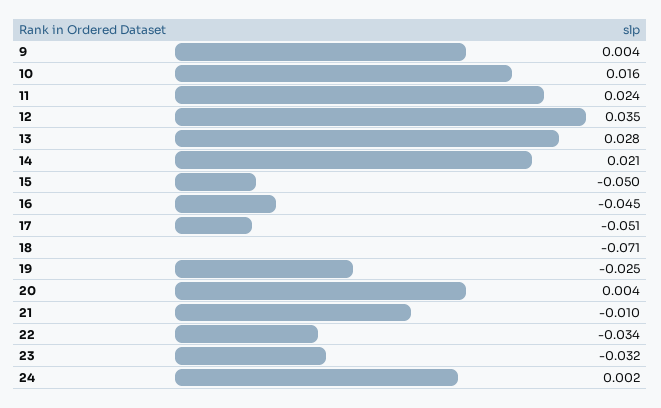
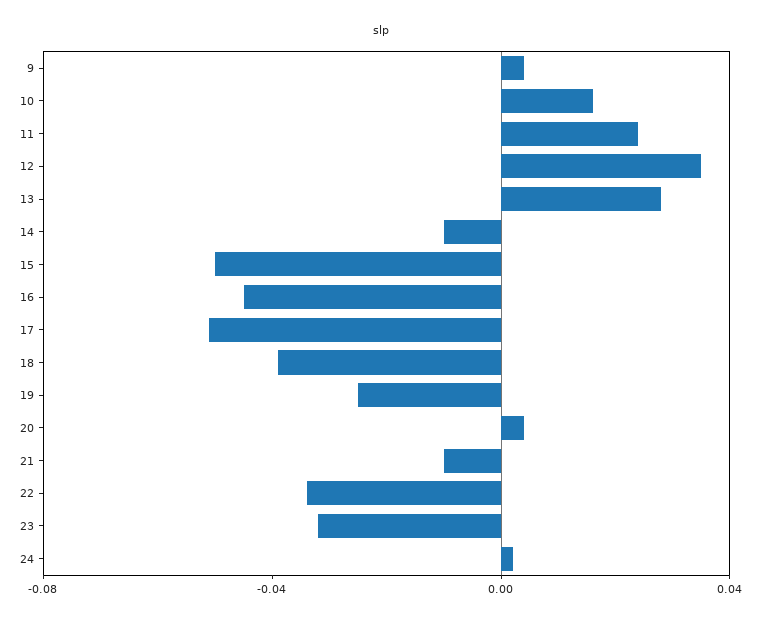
  {
    "9": 0.004,
    "10": 0.016,
    "11": 0.024,
    "12": 0.035,
    "13": 0.028,
-   "14": 0.021,
+   "14": -0.01,
    "15": -0.05,
    "16": -0.045,
    "17": -0.051,
-   "18": -0.071,
+   "18": -0.04,
    "19": -0.025,
    "20": 0.004,
    "21": -0.01,
    "22": -0.034,
    "23": -0.032,
    "24": 0.002
  }

